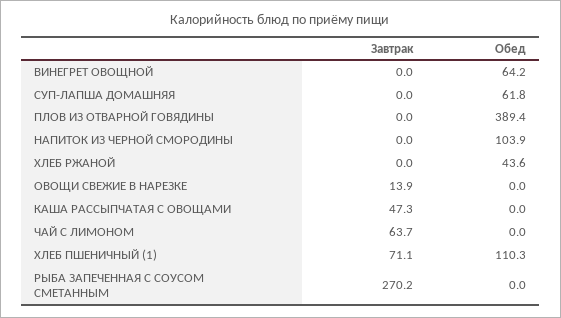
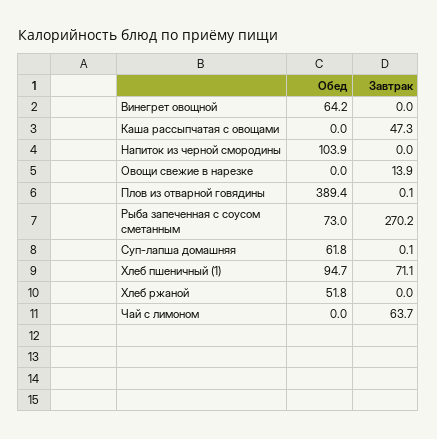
  {
    "Завтрак": {
      "ВИНЕГРЕТ ОВОЩНОЙ": 0,
-     "СУП-ЛАПША ДОМАШНЯЯ": 0,
+     "СУП-ЛАПША ДОМАШНЯЯ": 0.1,
-     "ПЛОВ ИЗ ОТВАРНОЙ ГОВЯДИНЫ": 0,
+     "ПЛОВ ИЗ ОТВАРНОЙ ГОВЯДИНЫ": 0.1,
      "НАПИТОК ИЗ ЧЕРНОЙ СМОРОДИНЫ": 0,
      "ХЛЕБ РЖАНОЙ": 0,
      "ОВОЩИ СВЕЖИЕ В НАРЕЗКЕ": 13.9,
      "КАША РАССЫПЧАТАЯ С ОВОЩАМИ": 47.3,
      "ЧАЙ С ЛИМОНОМ": 63.7,
      "ХЛЕБ ПШЕНИЧНЫЙ (1)": 71.1,
      "РЫБА ЗАПЕЧЕННАЯ С СОУСОМ СМЕТАННЫМ": 270.2
    },
    "Обед": {
      "ВИНЕГРЕТ ОВОЩНОЙ": 64.2,
      "СУП-ЛАПША ДОМАШНЯЯ": 61.8,
      "ПЛОВ ИЗ ОТВАРНОЙ ГОВЯДИНЫ": 389.4,
      "НАПИТОК ИЗ ЧЕРНОЙ СМОРОДИНЫ": 103.9,
-     "ХЛЕБ РЖАНОЙ": 43.6,
+     "ХЛЕБ РЖАНОЙ": 51.8,
      "ОВОЩИ СВЕЖИЕ В НАРЕЗКЕ": 0,
      "КАША РАССЫПЧАТАЯ С ОВОЩАМИ": 0,
      "ЧАЙ С ЛИМОНОМ": 0,
-     "ХЛЕБ ПШЕНИЧНЫЙ (1)": 110.3,
+     "ХЛЕБ ПШЕНИЧНЫЙ (1)": 94.7,
-     "РЫБА ЗАПЕЧЕННАЯ С СОУСОМ СМЕТАННЫМ": 0
+     "РЫБА ЗАПЕЧЕННАЯ С СОУСОМ СМЕТАННЫМ": 73
    }
  }

